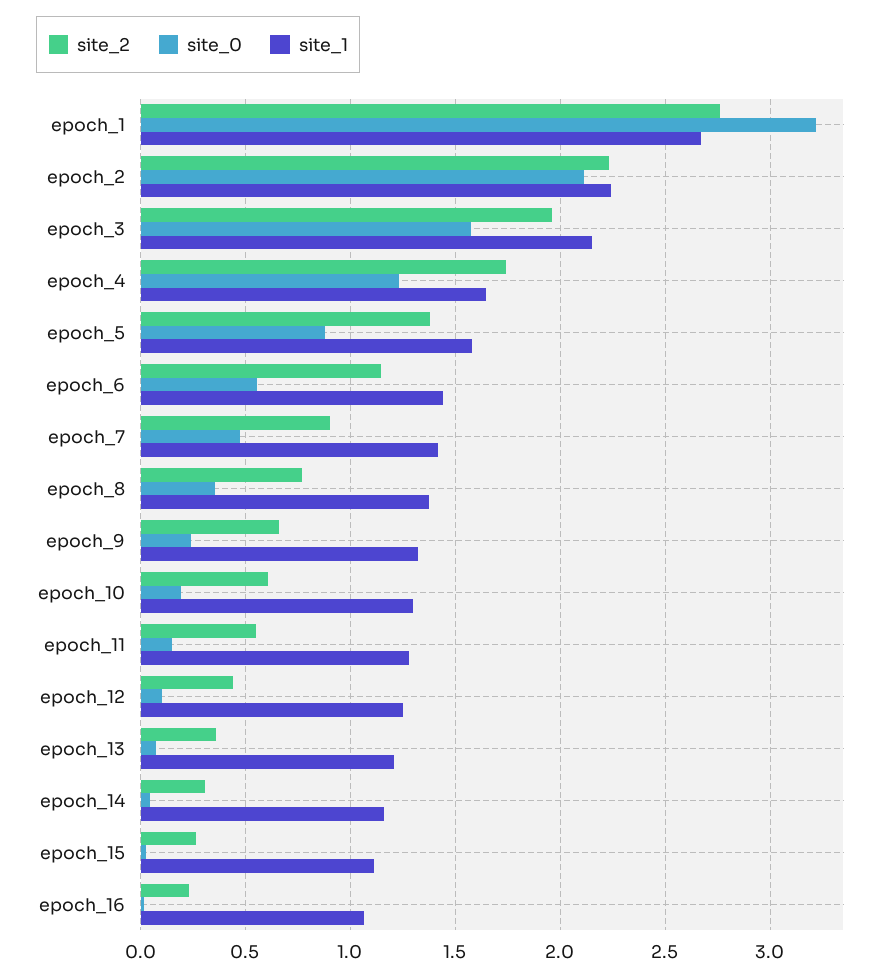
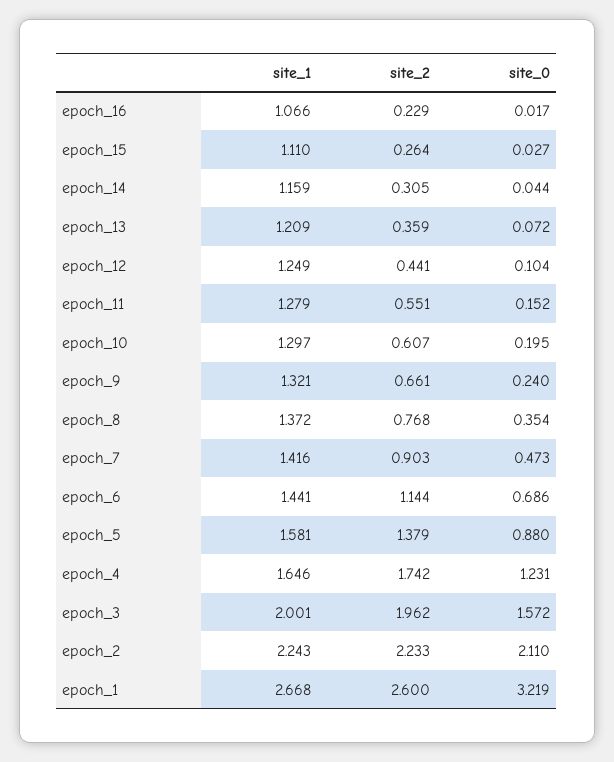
  {
    "site_2": {
-     "epoch_1": 2.75,
+     "epoch_1": 2.6,
      "epoch_2": 2.233,
      "epoch_3": 1.962,
      "epoch_4": 1.742,
      "epoch_5": 1.379,
      "epoch_6": 1.144,
      "epoch_7": 0.903,
      "epoch_8": 0.768,
      "epoch_9": 0.661,
      "epoch_10": 0.607,
      "epoch_11": 0.551,
      "epoch_12": 0.441,
      "epoch_13": 0.359,
      "epoch_14": 0.305,
      "epoch_15": 0.264,
      "epoch_16": 0.229
    },
    "site_0": {
      "epoch_1": 3.219,
      "epoch_2": 2.11,
      "epoch_3": 1.572,
      "epoch_4": 1.231,
      "epoch_5": 0.88,
-     "epoch_6": 0.55,
+     "epoch_6": 0.686,
      "epoch_7": 0.473,
      "epoch_8": 0.354,
      "epoch_9": 0.24,
      "epoch_10": 0.195,
      "epoch_11": 0.152,
      "epoch_12": 0.104,
      "epoch_13": 0.072,
      "epoch_14": 0.044,
      "epoch_15": 0.027,
      "epoch_16": 0.017
    },
    "site_1": {
      "epoch_1": 2.668,
      "epoch_2": 2.243,
-     "epoch_3": 2.15,
+     "epoch_3": 2.001,
      "epoch_4": 1.646,
      "epoch_5": 1.581,
      "epoch_6": 1.441,
      "epoch_7": 1.416,
      "epoch_8": 1.372,
      "epoch_9": 1.321,
      "epoch_10": 1.297,
      "epoch_11": 1.279,
      "epoch_12": 1.249,
      "epoch_13": 1.209,
      "epoch_14": 1.159,
      "epoch_15": 1.11,
      "epoch_16": 1.066
    }
  }

